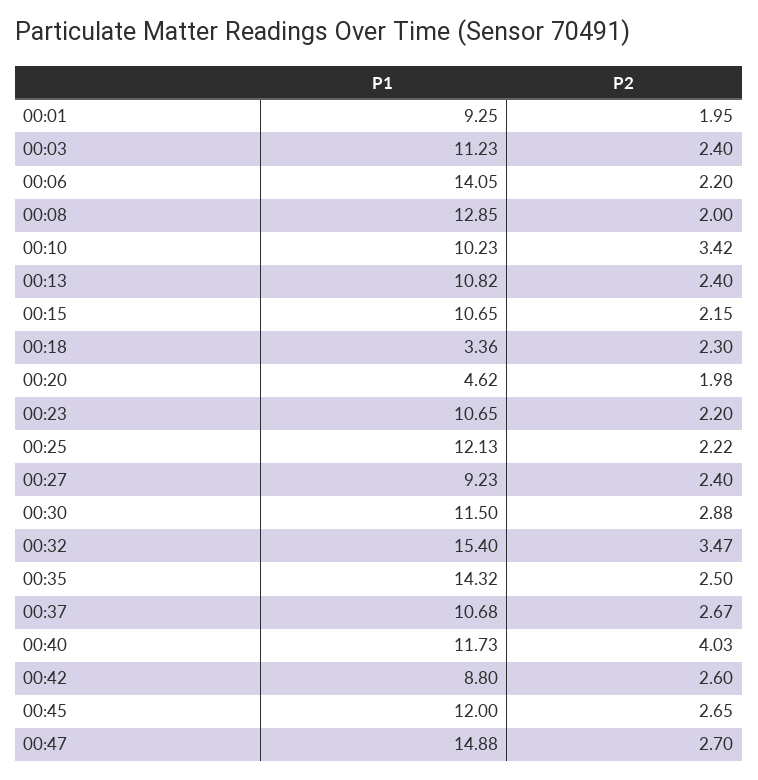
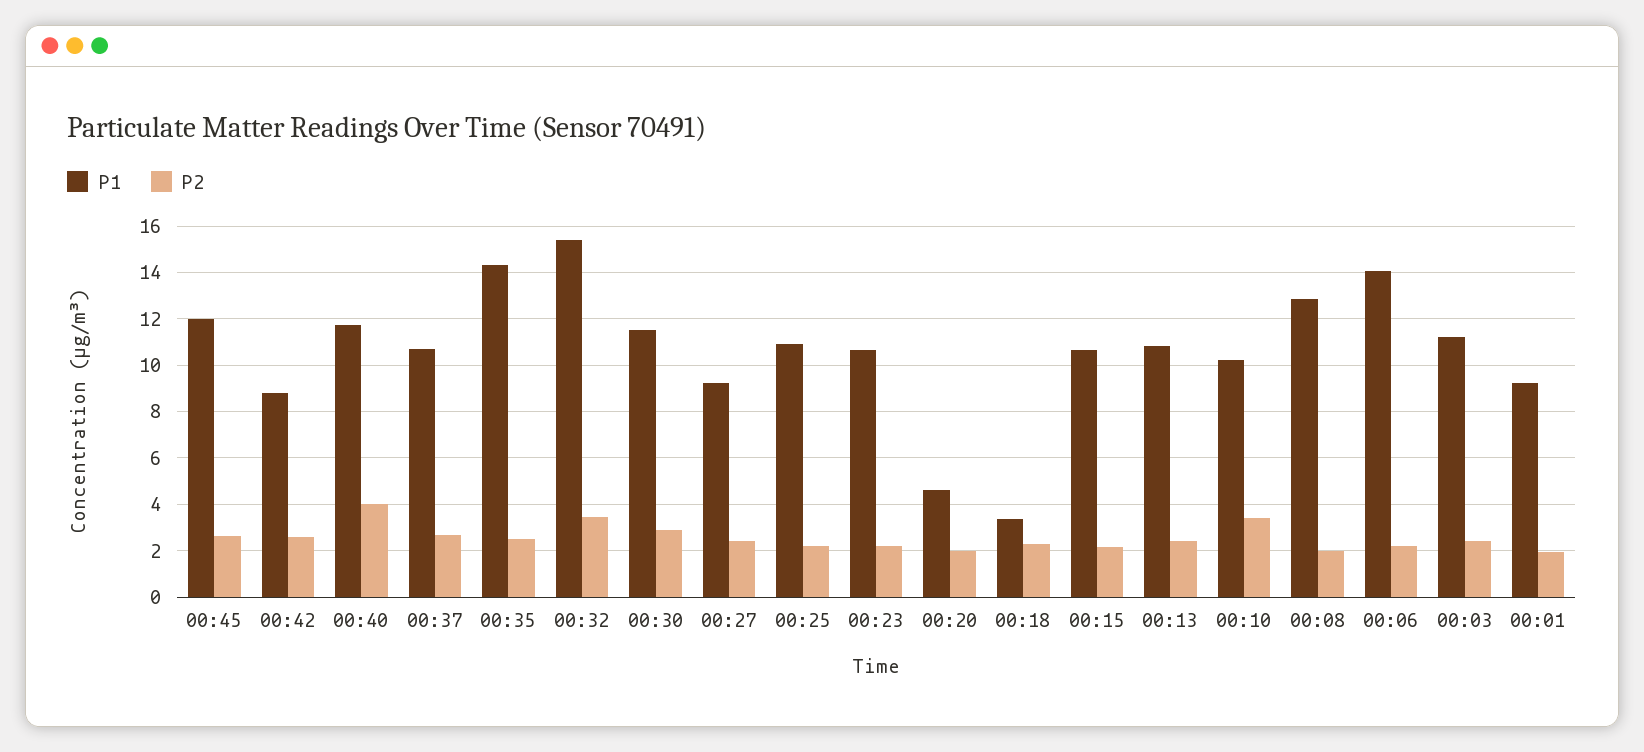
  {
    "P1": {
      "00:01": 9.25,
      "00:03": 11.23,
      "00:06": 14.05,
      "00:08": 12.85,
      "00:10": 10.23,
      "00:13": 10.82,
      "00:15": 10.65,
      "00:18": 3.36,
      "00:20": 4.62,
      "00:23": 10.65,
-     "00:25": 12.13,
+     "00:25": 11,
      "00:27": 9.23,
      "00:30": 11.5,
      "00:32": 15.4,
      "00:35": 14.32,
      "00:37": 10.68,
      "00:40": 11.73,
      "00:42": 8.8,
-     "00:45": 12,
+     "00:45": 12
-     "00:47": 14.88
    },
    "P2": {
      "00:01": 1.95,
      "00:03": 2.4,
      "00:06": 2.2,
      "00:08": 2,
      "00:10": 3.42,
      "00:13": 2.4,
      "00:15": 2.15,
      "00:18": 2.3,
      "00:20": 1.98,
      "00:23": 2.2,
      "00:25": 2.22,
      "00:27": 2.4,
      "00:30": 2.88,
      "00:32": 3.47,
      "00:35": 2.5,
      "00:37": 2.67,
      "00:40": 4.03,
      "00:42": 2.6,
-     "00:45": 2.65,
+     "00:45": 2.65
-     "00:47": 2.7
    }
  }

